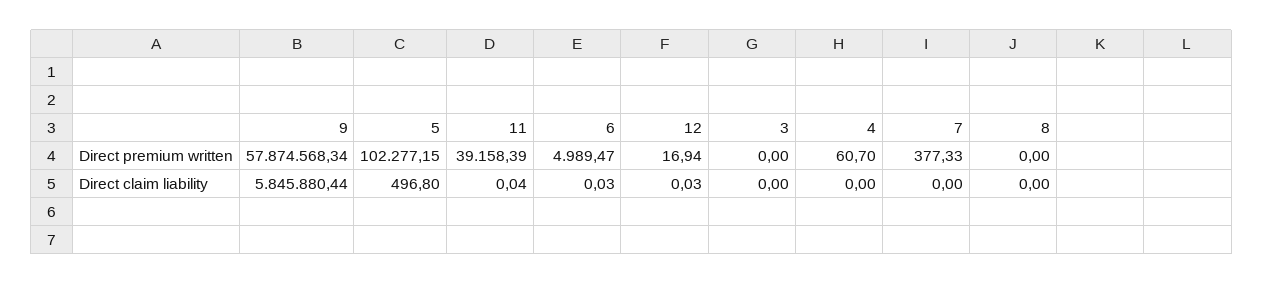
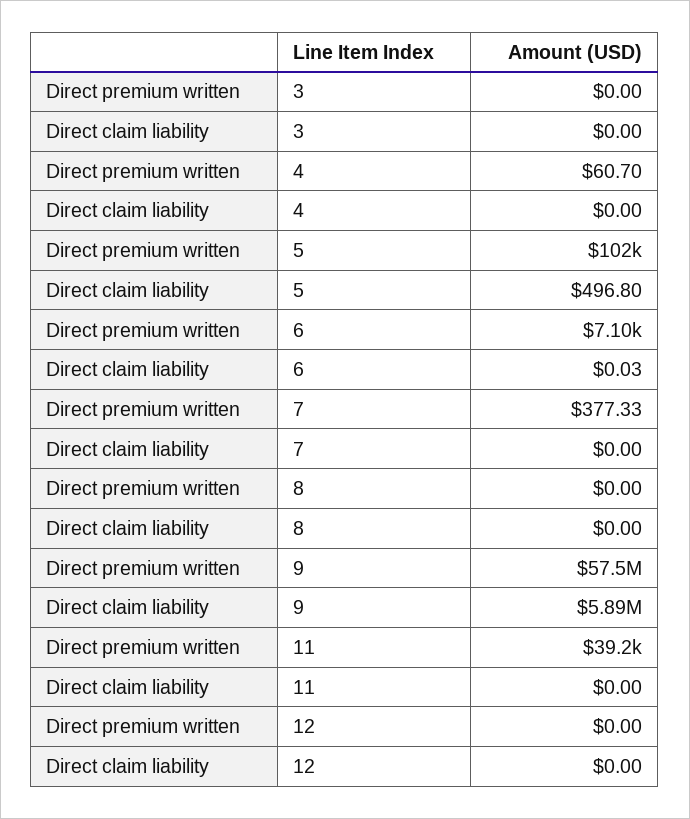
  {
    "9": {
-     "Direct premium written": 57874568.34,
+     "Direct premium written": 57500000,
-     "Direct claim liability": 5845880.44
+     "Direct claim liability": 5890000
    },
    "5": {
      "Direct premium written": 102277.15,
      "Direct claim liability": 496.8
    },
    "11": {
      "Direct premium written": 39158.39,
-     "Direct claim liability": 0.04
+     "Direct claim liability": 0
    },
    "6": {
-     "Direct premium written": 4989.47,
+     "Direct premium written": 7100,
      "Direct claim liability": 0.03
    },
    "12": {
-     "Direct premium written": 16.94,
+     "Direct premium written": 0,
-     "Direct claim liability": 0.03
+     "Direct claim liability": 0
    },
    "3": {
      "Direct premium written": 0,
      "Direct claim liability": 0
    },
    "4": {
      "Direct premium written": 60.7,
      "Direct claim liability": 0
    },
    "7": {
      "Direct premium written": 377.33,
      "Direct claim liability": 0
    },
    "8": {
      "Direct premium written": 0,
      "Direct claim liability": 0
    }
  }

